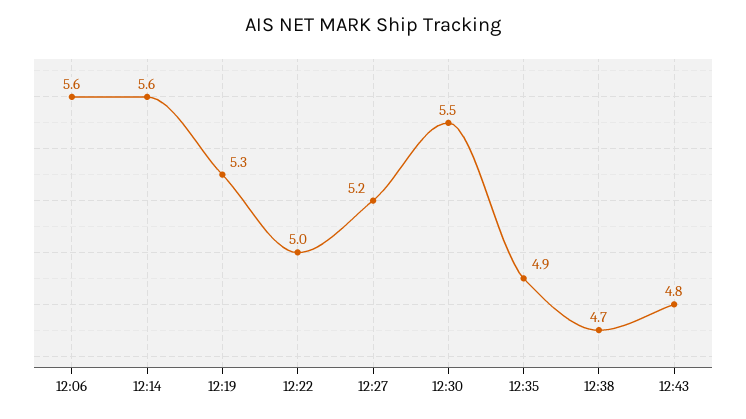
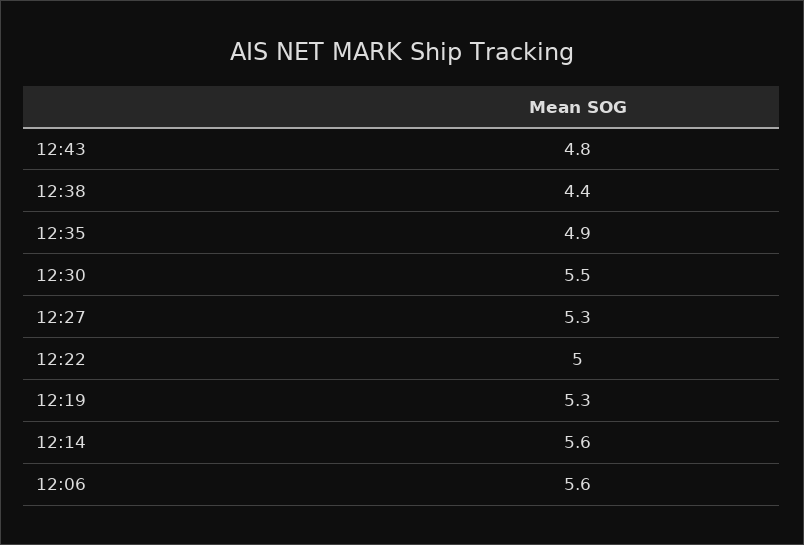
  {
    "12:06": 5.6,
    "12:14": 5.6,
    "12:19": 5.3,
    "12:22": 5,
-   "12:27": 5.2,
+   "12:27": 5.3,
    "12:30": 5.5,
    "12:35": 4.9,
-   "12:38": 4.7,
+   "12:38": 4.4,
    "12:43": 4.8
  }

